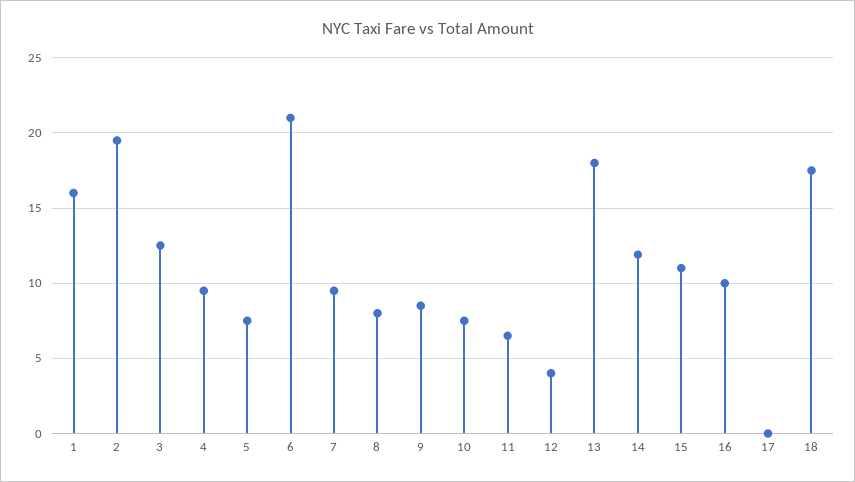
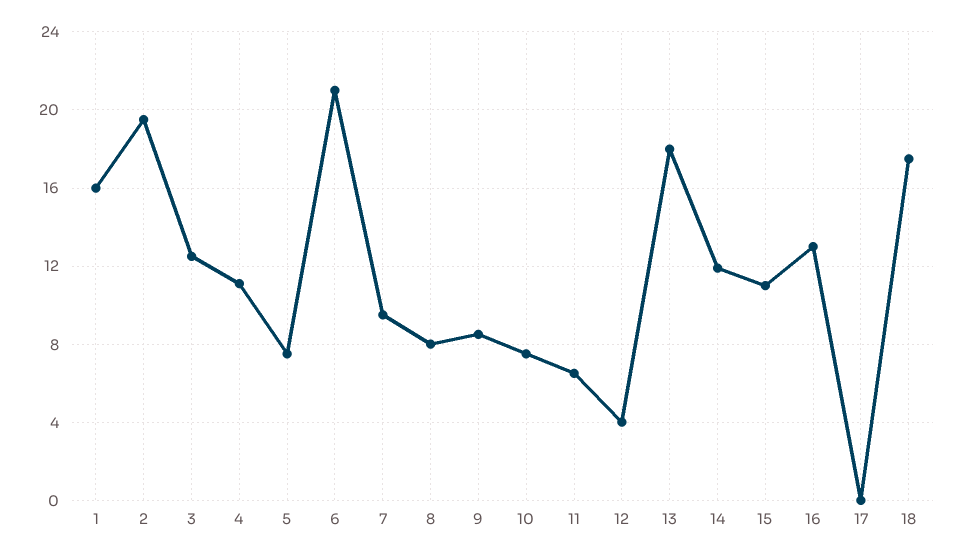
  {
    "1": 16,
    "2": 19.5,
    "3": 12.5,
-   "4": 9.5,
+   "4": 11,
    "5": 7.5,
    "6": 21,
    "7": 9.5,
    "8": 8,
    "9": 8.5,
    "10": 7.5,
    "11": 6.5,
    "12": 4,
    "13": 18,
    "14": 12,
    "15": 11,
-   "16": 10,
+   "16": 13,
    "17": 0,
    "18": 17.5
  }

